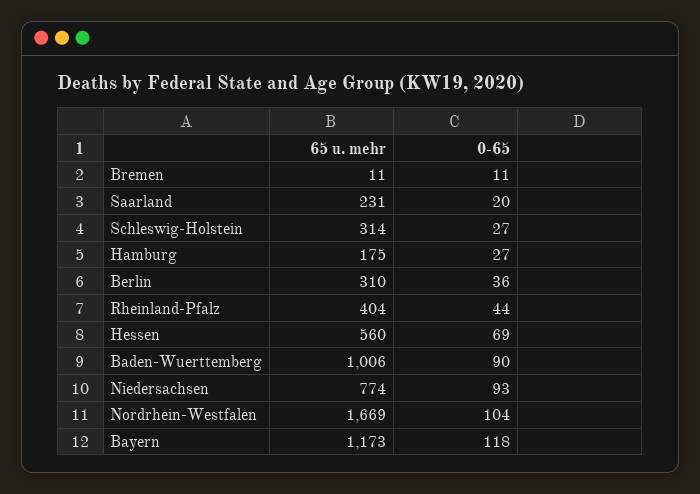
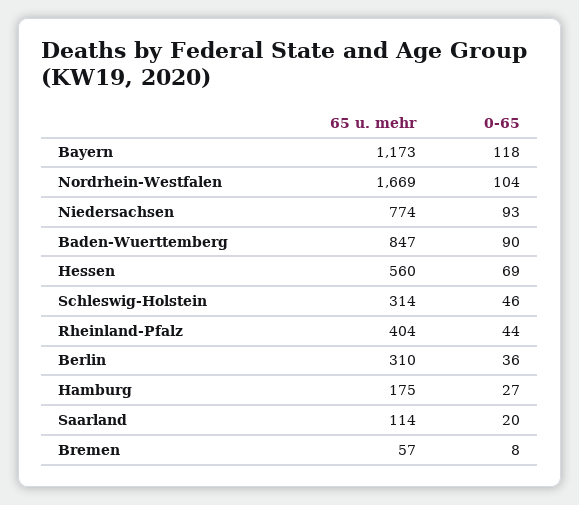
  {
    "65 u. mehr": {
-     "Bremen": 11,
+     "Bremen": 57,
-     "Saarland": 231,
+     "Saarland": 114,
      "Schleswig-Holstein": 314,
      "Hamburg": 175,
      "Berlin": 310,
      "Rheinland-Pfalz": 404,
      "Hessen": 560,
-     "Baden-Wuerttemberg": 1006,
+     "Baden-Wuerttemberg": 847,
      "Niedersachsen": 774,
      "Nordrhein-Westfalen": 1669,
      "Bayern": 1173
    },
    "0-65": {
-     "Bremen": 11,
+     "Bremen": 8,
      "Saarland": 20,
-     "Schleswig-Holstein": 27,
+     "Schleswig-Holstein": 46,
      "Hamburg": 27,
      "Berlin": 36,
      "Rheinland-Pfalz": 44,
      "Hessen": 69,
      "Baden-Wuerttemberg": 90,
      "Niedersachsen": 93,
      "Nordrhein-Westfalen": 104,
      "Bayern": 118
    }
  }

